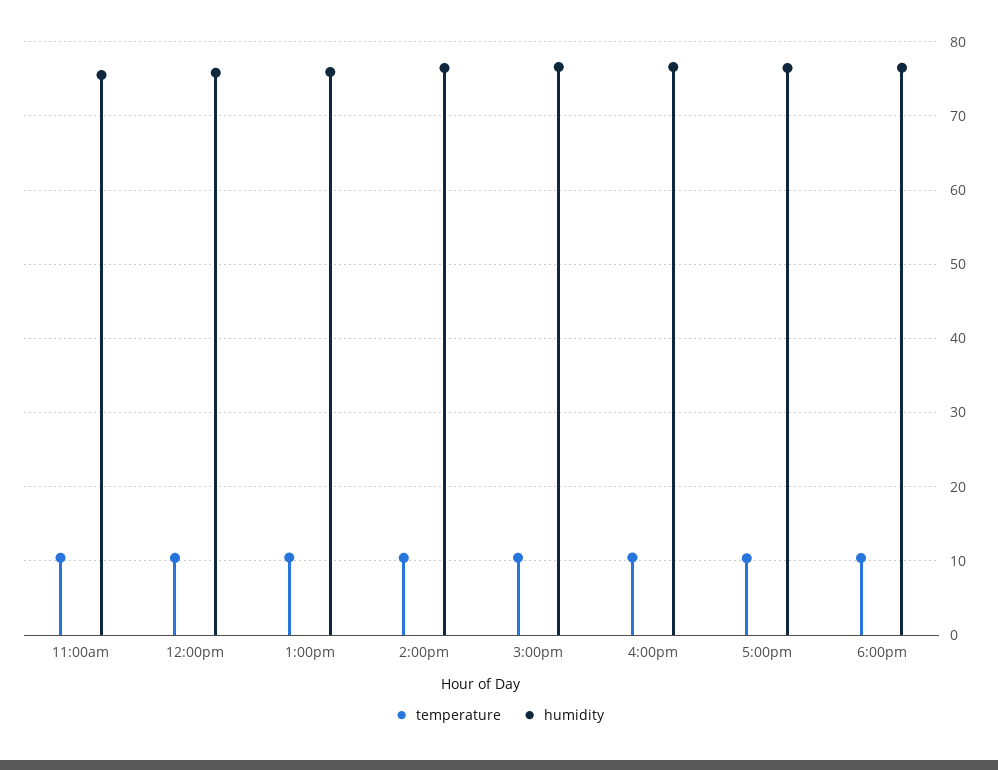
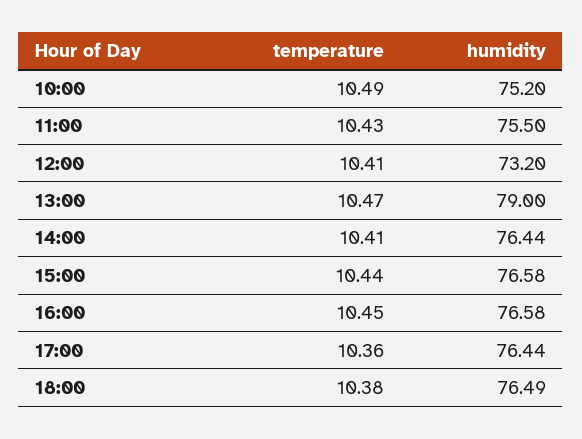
  {
    "temperature": {
      "11:00am": 10.43,
      "12:00pm": 10.41,
      "1:00pm": 10.47,
      "2:00pm": 10.41,
      "3:00pm": 10.44,
      "4:00pm": 10.45,
      "5:00pm": 10.36,
-     "6:00pm": 10.38
+     "6:00pm": 10.38,
+     "10:00": 10.49
    },
    "humidity": {
      "11:00am": 75.5,
-     "12:00pm": 76,
+     "12:00pm": 73.2,
-     "1:00pm": 76,
+     "1:00pm": 79,
      "2:00pm": 76.44,
      "3:00pm": 76.58,
      "4:00pm": 76.58,
      "5:00pm": 76.44,
-     "6:00pm": 76.49
+     "6:00pm": 76.49,
+     "10:00": 75.2
    }
  }

